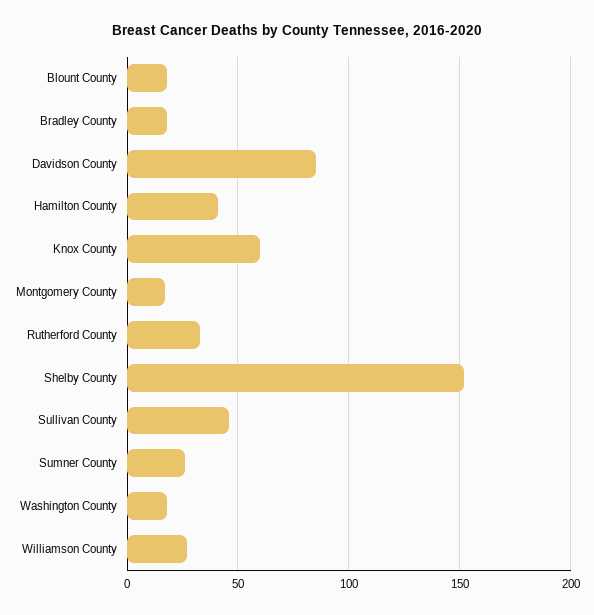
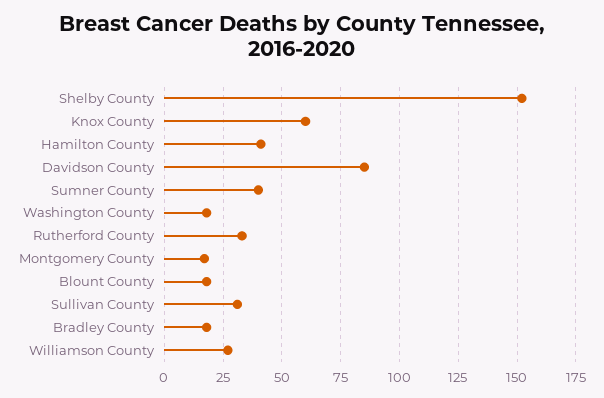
  {
    "Blount County": 20,
    "Bradley County": 20,
    "Davidson County": 85,
    "Hamilton County": 40,
    "Knox County": 60,
    "Montgomery County": 15,
    "Rutherford County": 35,
    "Shelby County": 150,
-   "Sullivan County": 45,
+   "Sullivan County": 30,
-   "Sumner County": 25,
+   "Sumner County": 40,
    "Washington County": 20,
    "Williamson County": 25
  }

